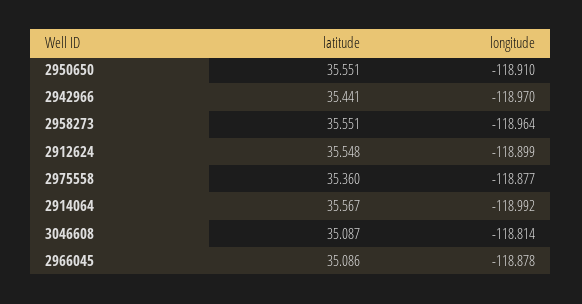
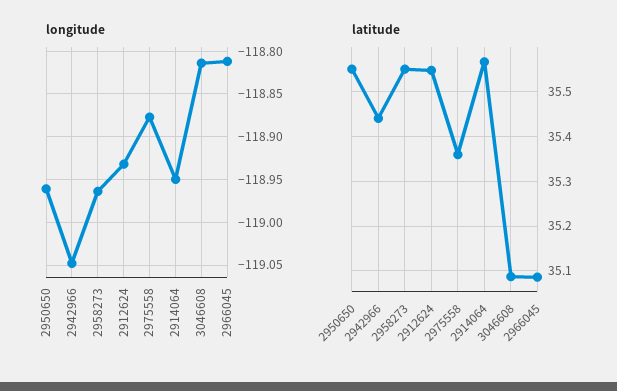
  {
    "latitude": {
      "2950650": 35.551,
      "2942966": 35.441,
      "2958273": 35.551,
      "2912624": 35.548,
      "2975558": 35.36,
      "2914064": 35.567,
      "3046608": 35.087,
      "2966045": 35.086
    },
    "longitude": {
-     "2950650": -118.91,
+     "2950650": -118.96,
-     "2942966": -118.97,
+     "2942966": -119.05,
      "2958273": -118.964,
-     "2912624": -118.899,
+     "2912624": -118.93,
      "2975558": -118.877,
-     "2914064": -118.992,
+     "2914064": -118.95,
      "3046608": -118.814,
-     "2966045": -118.878
+     "2966045": -118.81
    }
  }

